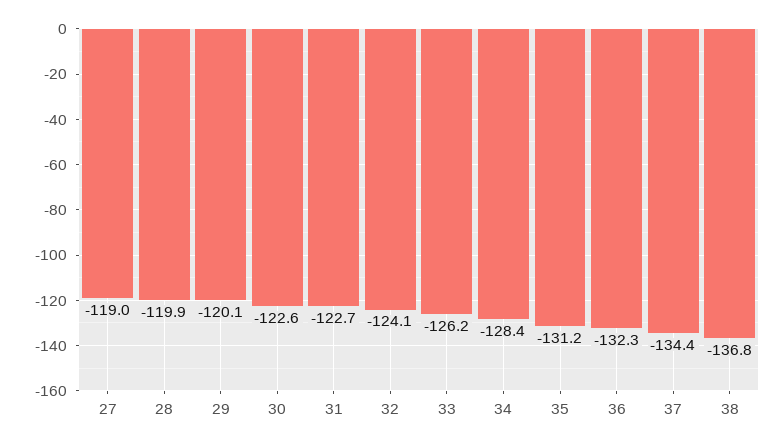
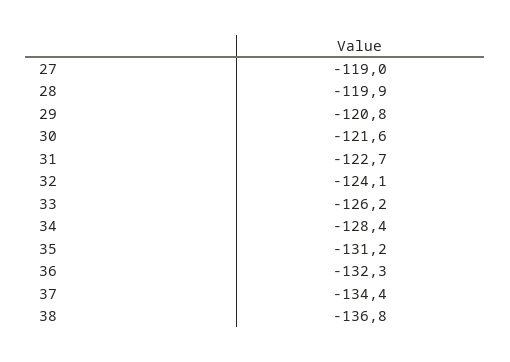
  {
    "27": -119,
    "28": -119.9,
-   "29": -120.1,
+   "29": -120.8,
-   "30": -122.6,
+   "30": -121.6,
    "31": -122.7,
    "32": -124.1,
    "33": -126.2,
    "34": -128.4,
    "35": -131.2,
    "36": -132.3,
    "37": -134.4,
    "38": -136.8
  }

